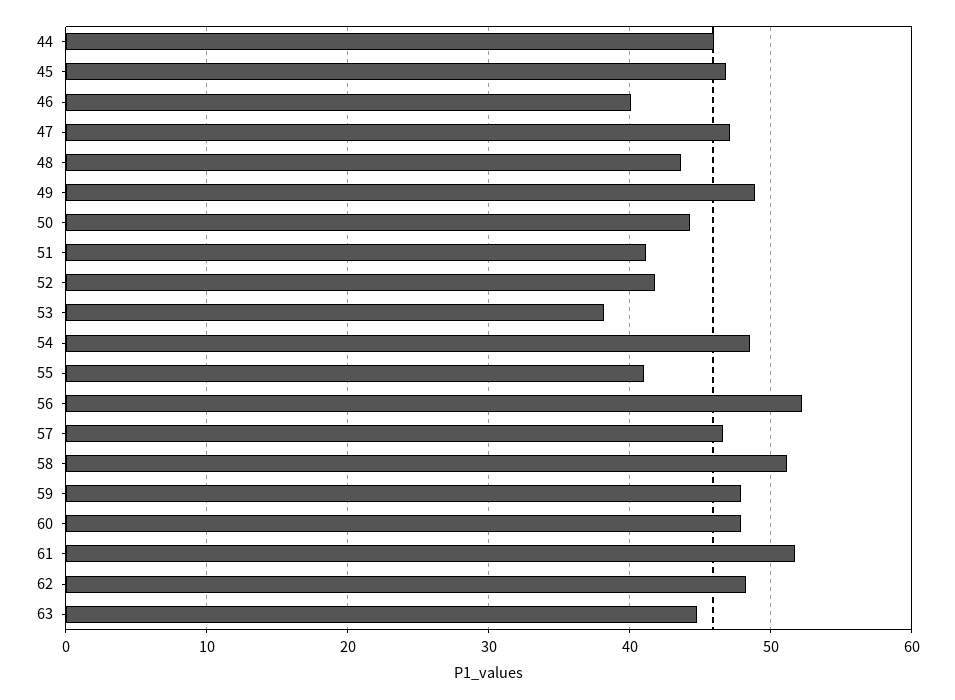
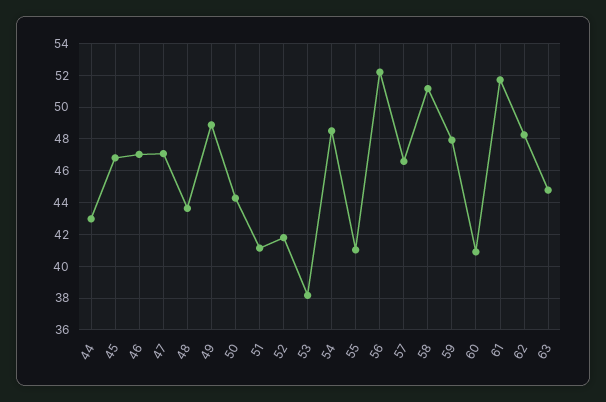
  {
-   "44": 46,
+   "44": 43,
    "45": 47,
-   "46": 40,
+   "46": 47,
    "47": 47,
    "48": 43.5,
    "49": 49,
    "50": 44.5,
    "51": 41,
    "52": 42,
    "53": 38,
    "54": 48.5,
    "55": 41,
    "56": 52,
    "57": 46.5,
    "58": 51,
    "59": 48,
-   "60": 48,
+   "60": 41,
    "61": 51.5,
    "62": 48.5,
    "63": 45
  }

